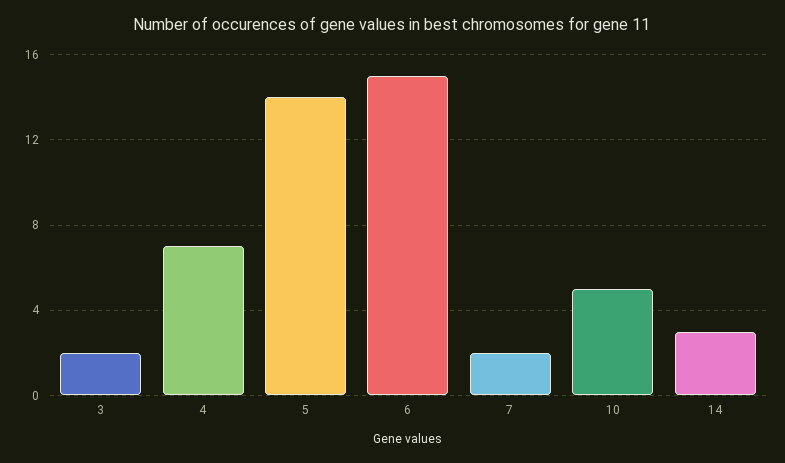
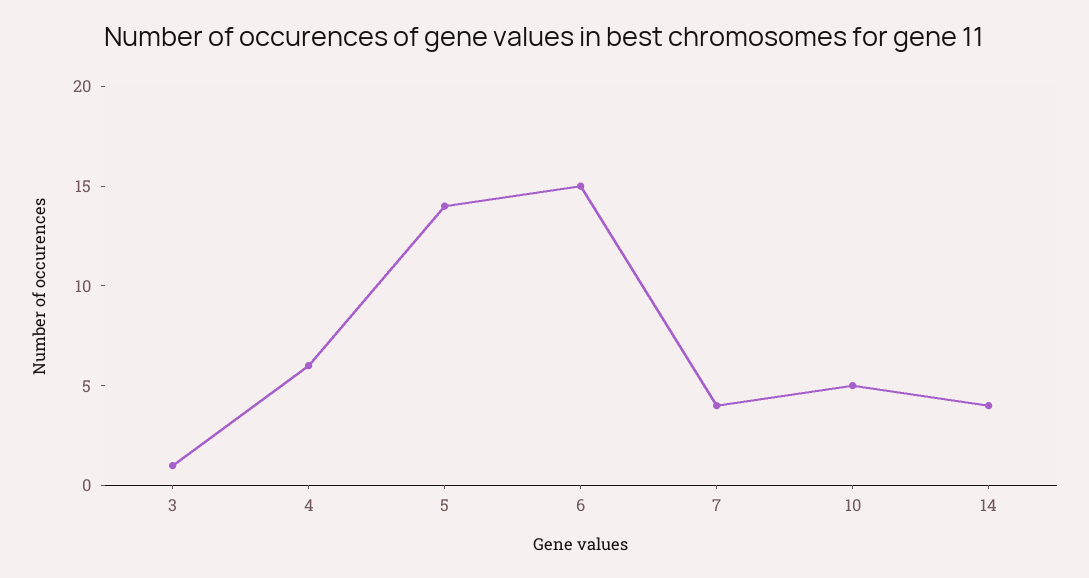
  {
-   "3": 2,
+   "3": 1,
-   "4": 7,
+   "4": 6,
    "5": 14,
    "6": 15,
-   "7": 2,
+   "7": 4,
    "10": 5,
-   "14": 3
+   "14": 4
  }

